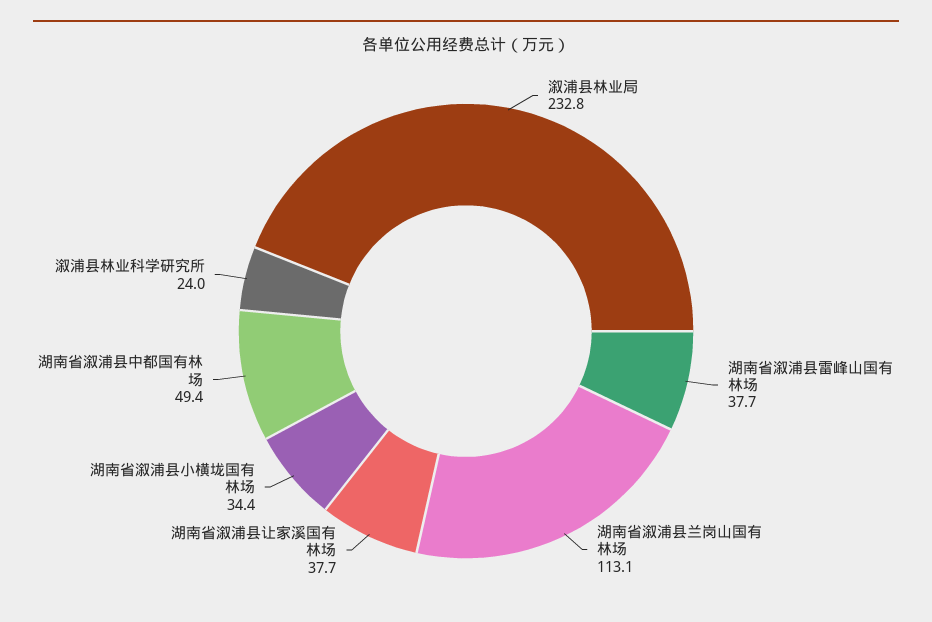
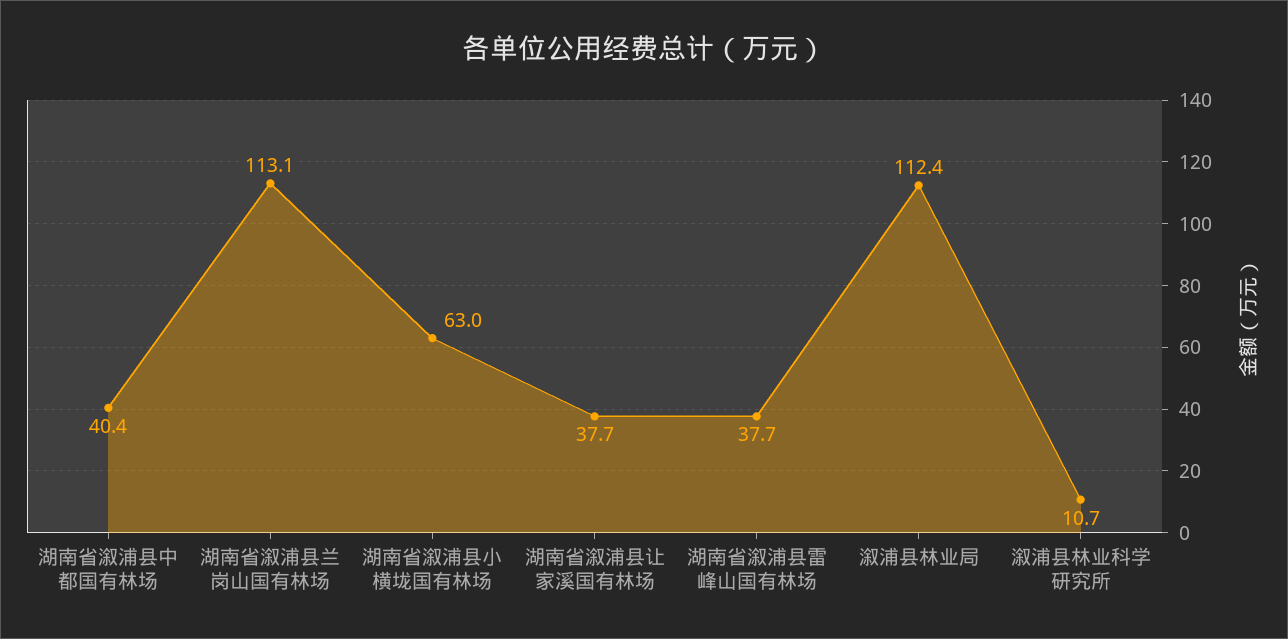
  {
-   "溆浦县林业局": 232.8,
+   "溆浦县林业局": 112.4,
    "湖南省溆浦县雷峰山国有林场": 37.7,
    "湖南省溆浦县兰岗山国有林场": 113.1,
    "湖南省溆浦县让家溪国有林场": 37.7,
-   "湖南省溆浦县小横垅国有林场": 34.4,
+   "湖南省溆浦县小横垅国有林场": 63,
-   "湖南省溆浦县中都国有林场": 49.4,
+   "湖南省溆浦县中都国有林场": 40.4,
-   "溆浦县林业科学研究所": 24
+   "溆浦县林业科学研究所": 10.7
  }

